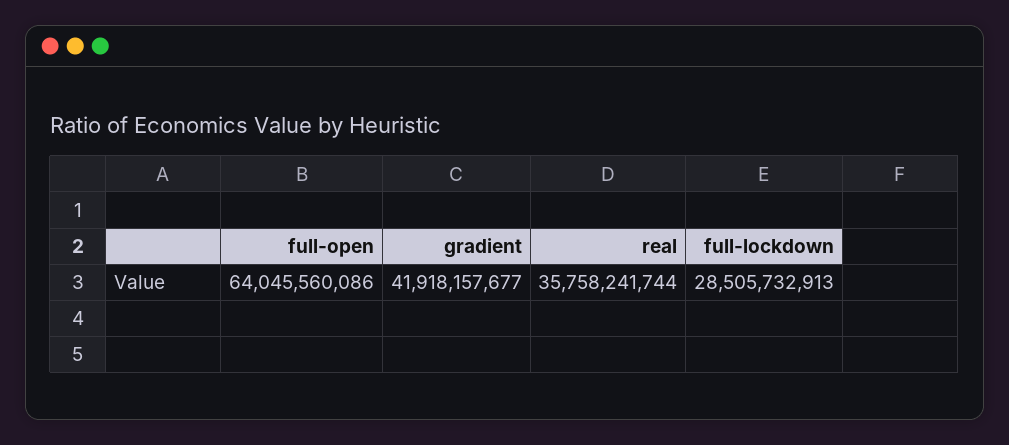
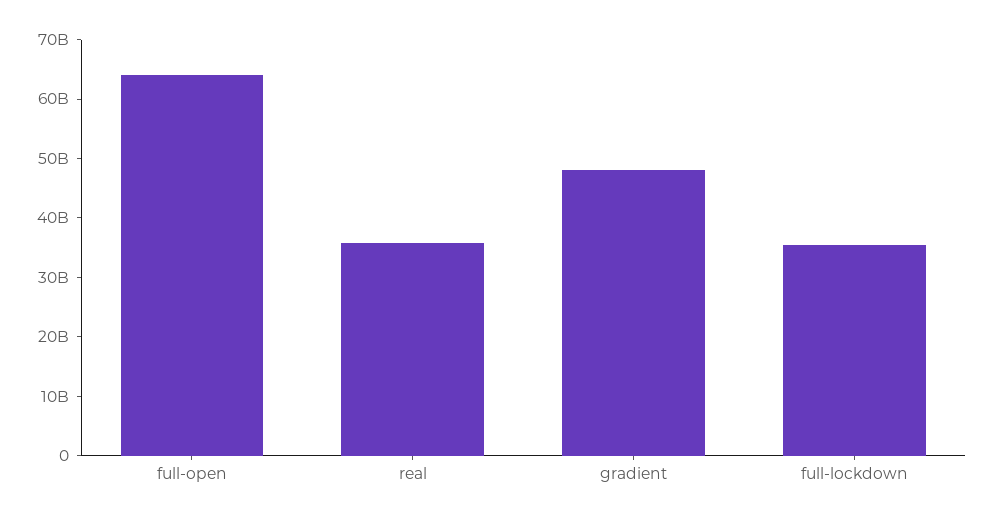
  {
    "full-open": 64045560086,
-   "gradient": 41918157677,
+   "gradient": 48000000000,
    "real": 35758241744,
-   "full-lockdown": 28505732913
+   "full-lockdown": 36000000000
  }

